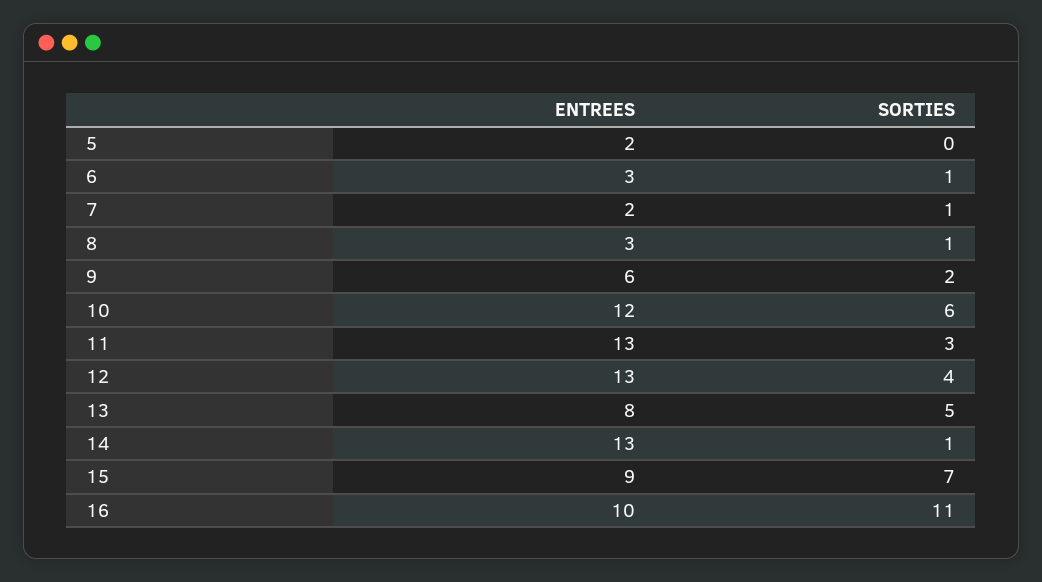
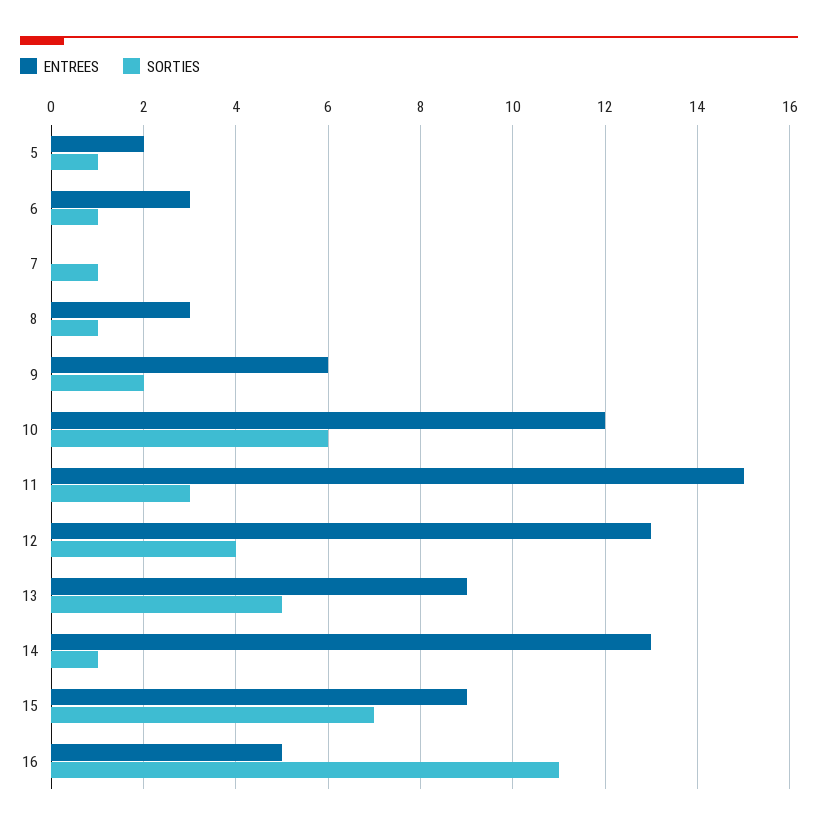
  {
    "ENTREES": {
      "5": 2,
      "6": 3,
-     "7": 2,
+     "7": 0,
      "8": 3,
      "9": 6,
      "10": 12,
-     "11": 13,
+     "11": 15,
      "12": 13,
-     "13": 8,
+     "13": 9,
      "14": 13,
      "15": 9,
-     "16": 10
+     "16": 5
    },
    "SORTIES": {
-     "5": 0,
+     "5": 1,
      "6": 1,
      "7": 1,
      "8": 1,
      "9": 2,
      "10": 6,
      "11": 3,
      "12": 4,
      "13": 5,
      "14": 1,
      "15": 7,
      "16": 11
    }
  }

